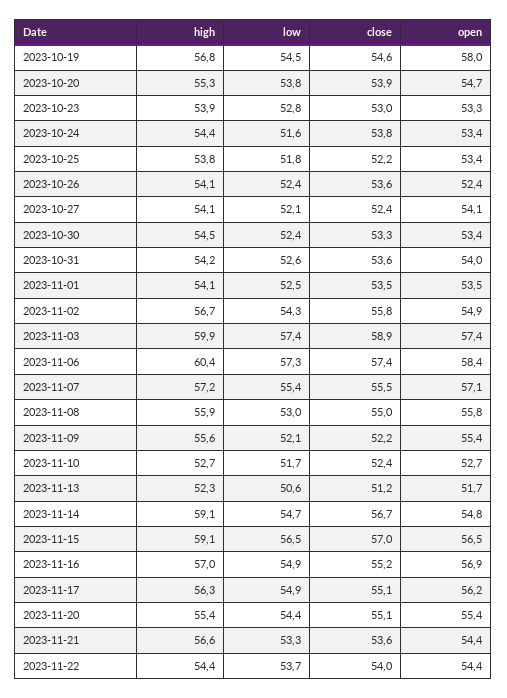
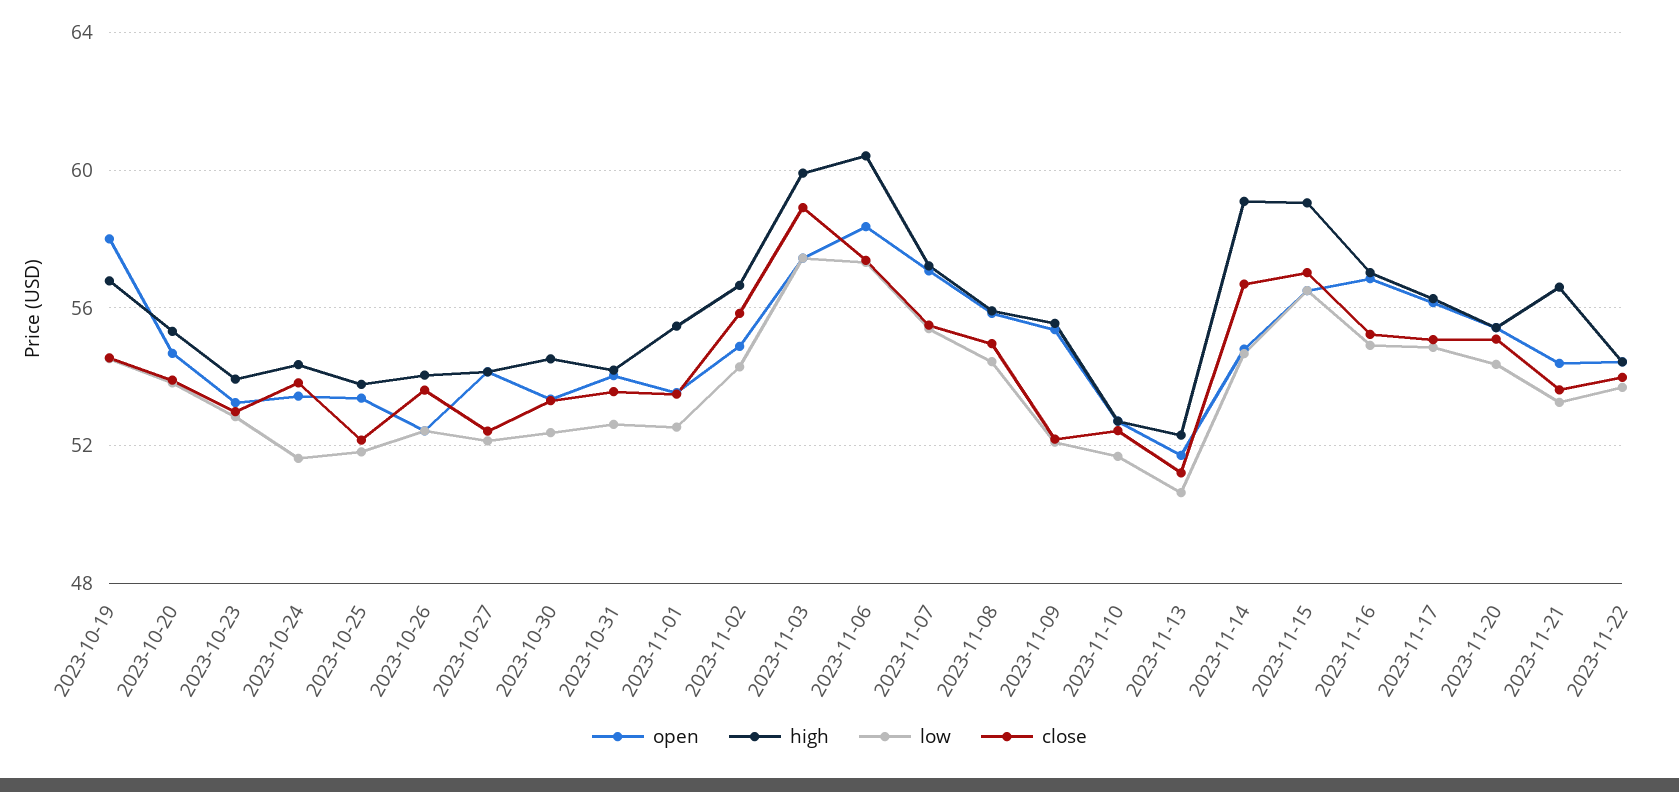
  {
    "high": {
      "2023-10-19": 56.8,
      "2023-10-20": 55.3,
      "2023-10-23": 53.9,
      "2023-10-24": 54.4,
      "2023-10-25": 53.8,
      "2023-10-26": 54.1,
      "2023-10-27": 54.1,
      "2023-10-30": 54.5,
      "2023-10-31": 54.2,
-     "2023-11-01": 54.1,
+     "2023-11-01": 55.5,
      "2023-11-02": 56.7,
      "2023-11-03": 59.9,
      "2023-11-06": 60.4,
      "2023-11-07": 57.2,
      "2023-11-08": 55.9,
      "2023-11-09": 55.6,
      "2023-11-10": 52.7,
      "2023-11-13": 52.3,
      "2023-11-14": 59.1,
      "2023-11-15": 59.1,
      "2023-11-16": 57,
      "2023-11-17": 56.3,
      "2023-11-20": 55.4,
      "2023-11-21": 56.6,
      "2023-11-22": 54.4
    },
    "low": {
      "2023-10-19": 54.5,
      "2023-10-20": 53.8,
      "2023-10-23": 52.8,
      "2023-10-24": 51.6,
      "2023-10-25": 51.8,
      "2023-10-26": 52.4,
      "2023-10-27": 52.1,
      "2023-10-30": 52.4,
      "2023-10-31": 52.6,
      "2023-11-01": 52.5,
      "2023-11-02": 54.3,
      "2023-11-03": 57.4,
      "2023-11-06": 57.3,
      "2023-11-07": 55.4,
-     "2023-11-08": 53,
+     "2023-11-08": 54.5,
      "2023-11-09": 52.1,
      "2023-11-10": 51.7,
      "2023-11-13": 50.6,
      "2023-11-14": 54.7,
      "2023-11-15": 56.5,
      "2023-11-16": 54.9,
      "2023-11-17": 54.9,
      "2023-11-20": 54.4,
      "2023-11-21": 53.3,
      "2023-11-22": 53.7
    },
    "close": {
      "2023-10-19": 54.6,
      "2023-10-20": 53.9,
      "2023-10-23": 53,
      "2023-10-24": 53.8,
      "2023-10-25": 52.2,
      "2023-10-26": 53.6,
      "2023-10-27": 52.4,
      "2023-10-30": 53.3,
      "2023-10-31": 53.6,
      "2023-11-01": 53.5,
      "2023-11-02": 55.8,
      "2023-11-03": 58.9,
      "2023-11-06": 57.4,
      "2023-11-07": 55.5,
      "2023-11-08": 55,
      "2023-11-09": 52.2,
      "2023-11-10": 52.4,
      "2023-11-13": 51.2,
      "2023-11-14": 56.7,
      "2023-11-15": 57,
      "2023-11-16": 55.2,
      "2023-11-17": 55.1,
      "2023-11-20": 55.1,
      "2023-11-21": 53.6,
      "2023-11-22": 54
    },
    "open": {
      "2023-10-19": 58,
      "2023-10-20": 54.7,
      "2023-10-23": 53.3,
      "2023-10-24": 53.4,
      "2023-10-25": 53.4,
      "2023-10-26": 52.4,
      "2023-10-27": 54.1,
      "2023-10-30": 53.4,
      "2023-10-31": 54,
      "2023-11-01": 53.5,
      "2023-11-02": 54.9,
      "2023-11-03": 57.4,
      "2023-11-06": 58.4,
      "2023-11-07": 57.1,
      "2023-11-08": 55.8,
      "2023-11-09": 55.4,
      "2023-11-10": 52.7,
      "2023-11-13": 51.7,
      "2023-11-14": 54.8,
      "2023-11-15": 56.5,
      "2023-11-16": 56.9,
      "2023-11-17": 56.2,
      "2023-11-20": 55.4,
      "2023-11-21": 54.4,
      "2023-11-22": 54.4
    }
  }

